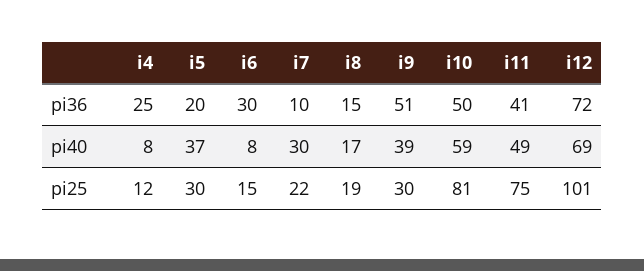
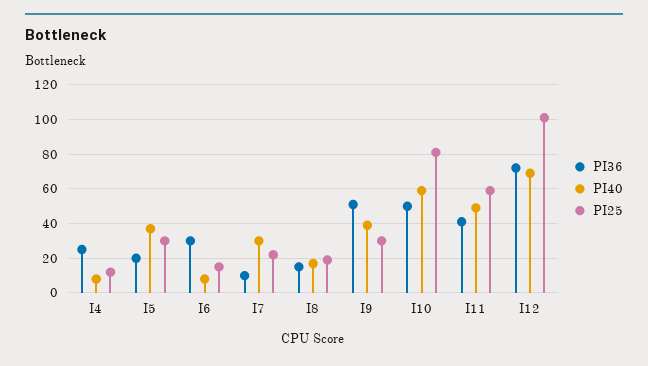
  {
    "pi36": {
      "i4": 25,
      "i5": 20,
      "i6": 30,
      "i7": 10,
      "i8": 15,
      "i9": 51,
      "i10": 50,
      "i11": 41,
      "i12": 72
    },
    "pi40": {
      "i4": 8,
      "i5": 37,
      "i6": 8,
      "i7": 30,
      "i8": 17,
      "i9": 39,
      "i10": 59,
      "i11": 49,
      "i12": 69
    },
    "pi25": {
      "i4": 12,
      "i5": 30,
      "i6": 15,
      "i7": 22,
      "i8": 19,
      "i9": 30,
      "i10": 81,
-     "i11": 75,
+     "i11": 60,
      "i12": 101
    }
  }

